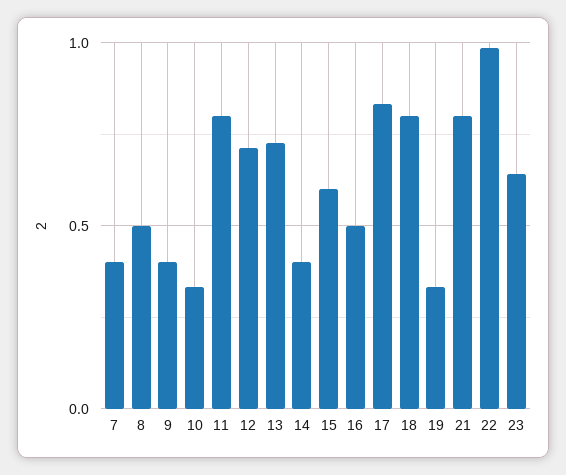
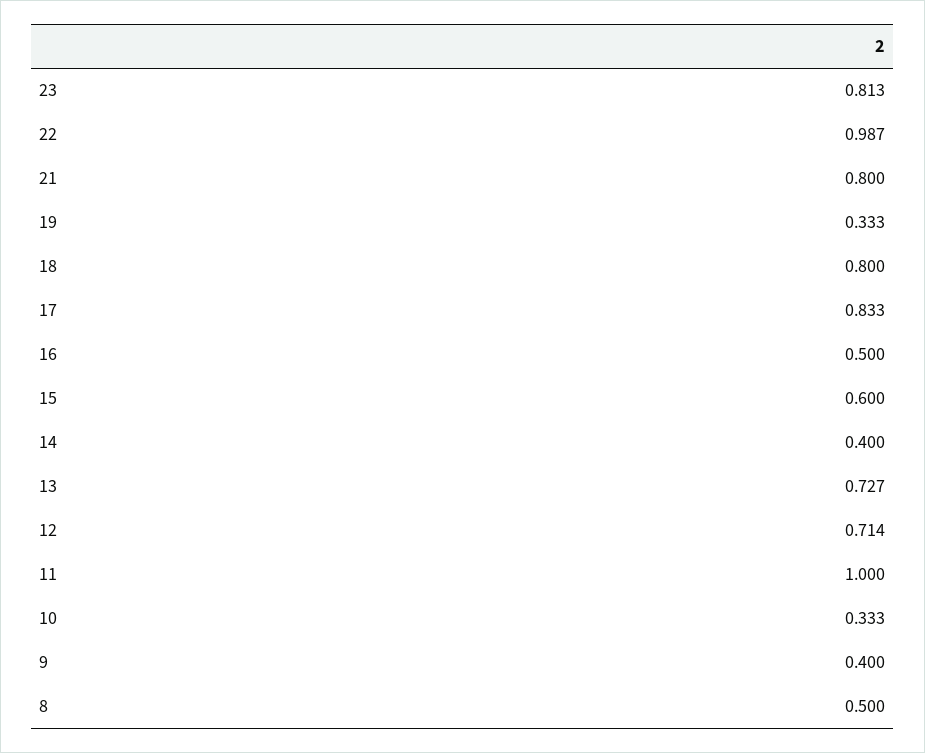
  {
-   "7": 0.4,
    "8": 0.5,
    "9": 0.4,
    "10": 0.333,
-   "11": 0.8,
+   "11": 1,
    "12": 0.714,
    "13": 0.727,
    "14": 0.4,
    "15": 0.6,
    "16": 0.5,
    "17": 0.833,
    "18": 0.8,
    "19": 0.333,
    "21": 0.8,
    "22": 0.987,
-   "23": 0.65
+   "23": 0.813
  }

